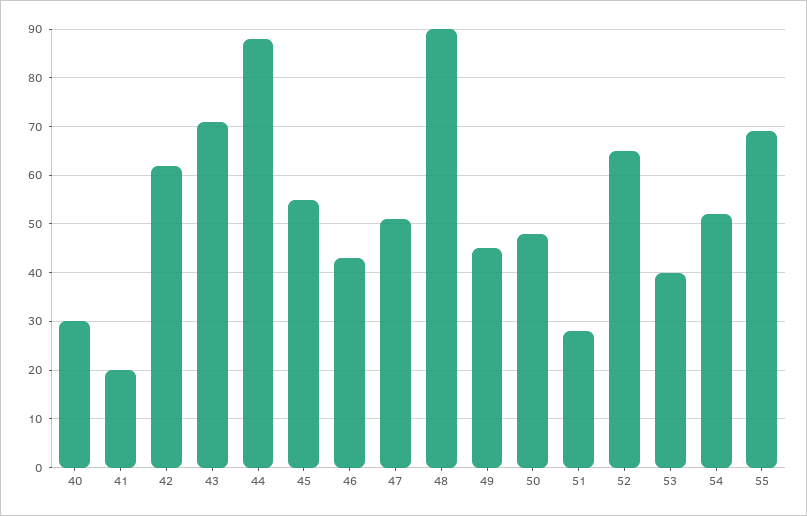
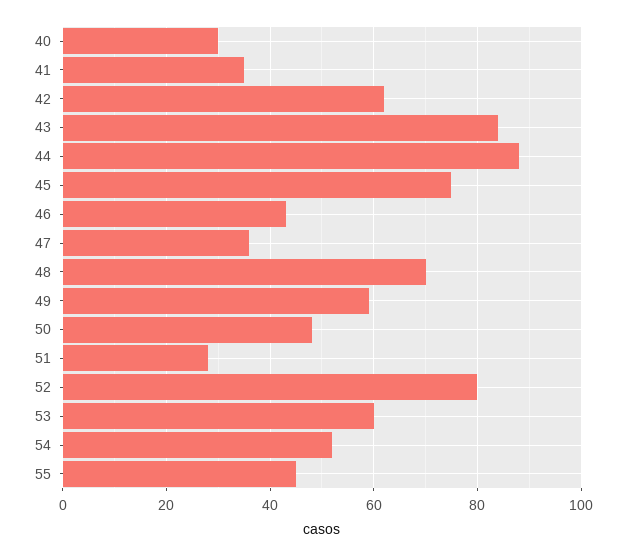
  {
    "40": 30,
-   "41": 20,
+   "41": 35,
    "42": 60,
-   "43": 70,
+   "43": 85,
    "44": 90,
-   "45": 55,
+   "45": 75,
    "46": 45,
-   "47": 50,
+   "47": 35,
-   "48": 90,
+   "48": 70,
-   "49": 45,
+   "49": 60,
    "50": 50,
    "51": 30,
-   "52": 65,
+   "52": 80,
-   "53": 40,
+   "53": 60,
    "54": 50,
-   "55": 70
+   "55": 45
  }

